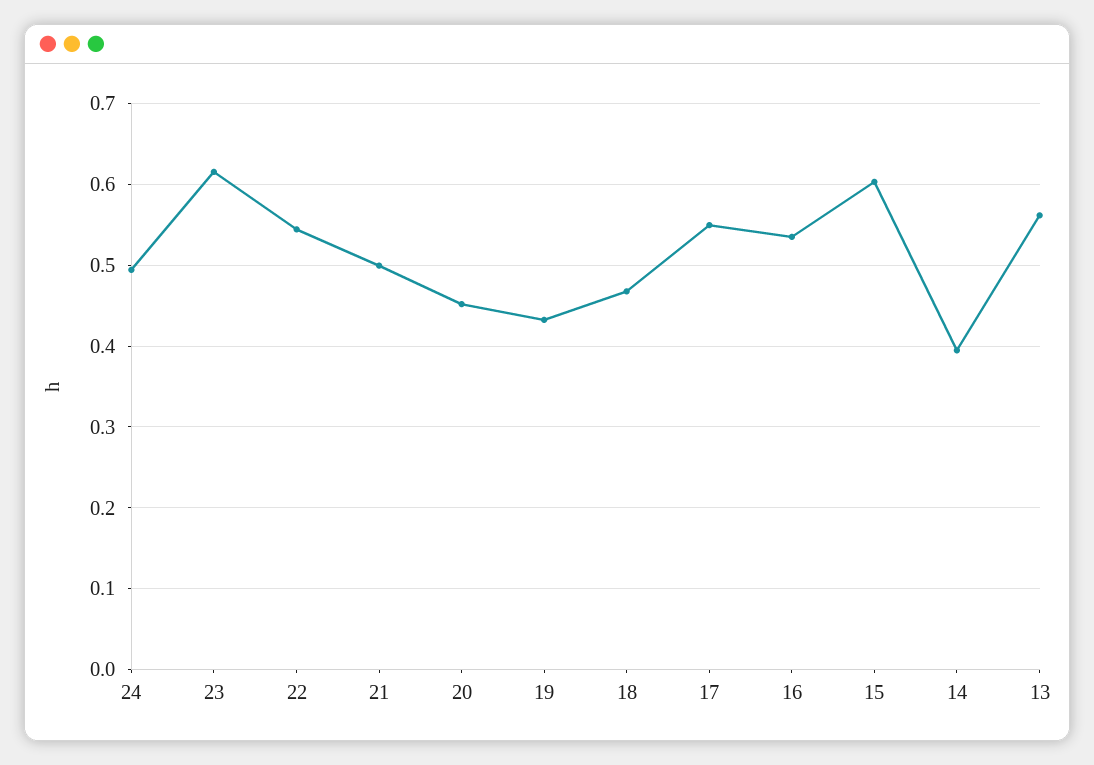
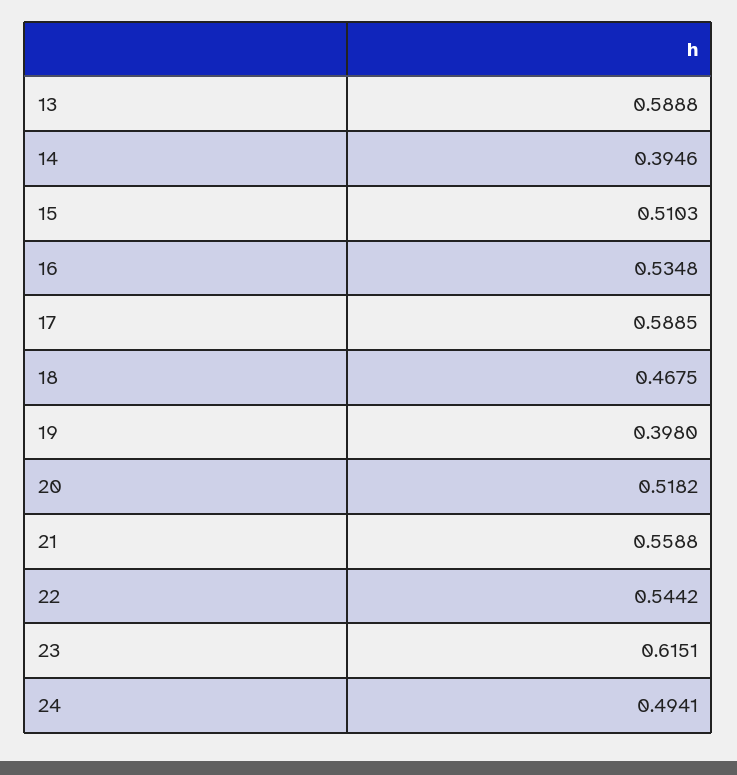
  {
    "24": 0.4941,
    "23": 0.6151,
    "22": 0.5442,
-   "21": 0.5,
+   "21": 0.5588,
-   "20": 0.45,
+   "20": 0.5182,
-   "19": 0.43,
+   "19": 0.398,
    "18": 0.4675,
-   "17": 0.55,
+   "17": 0.5885,
    "16": 0.5348,
-   "15": 0.6,
+   "15": 0.5103,
    "14": 0.3946,
-   "13": 0.56
+   "13": 0.5888
  }

